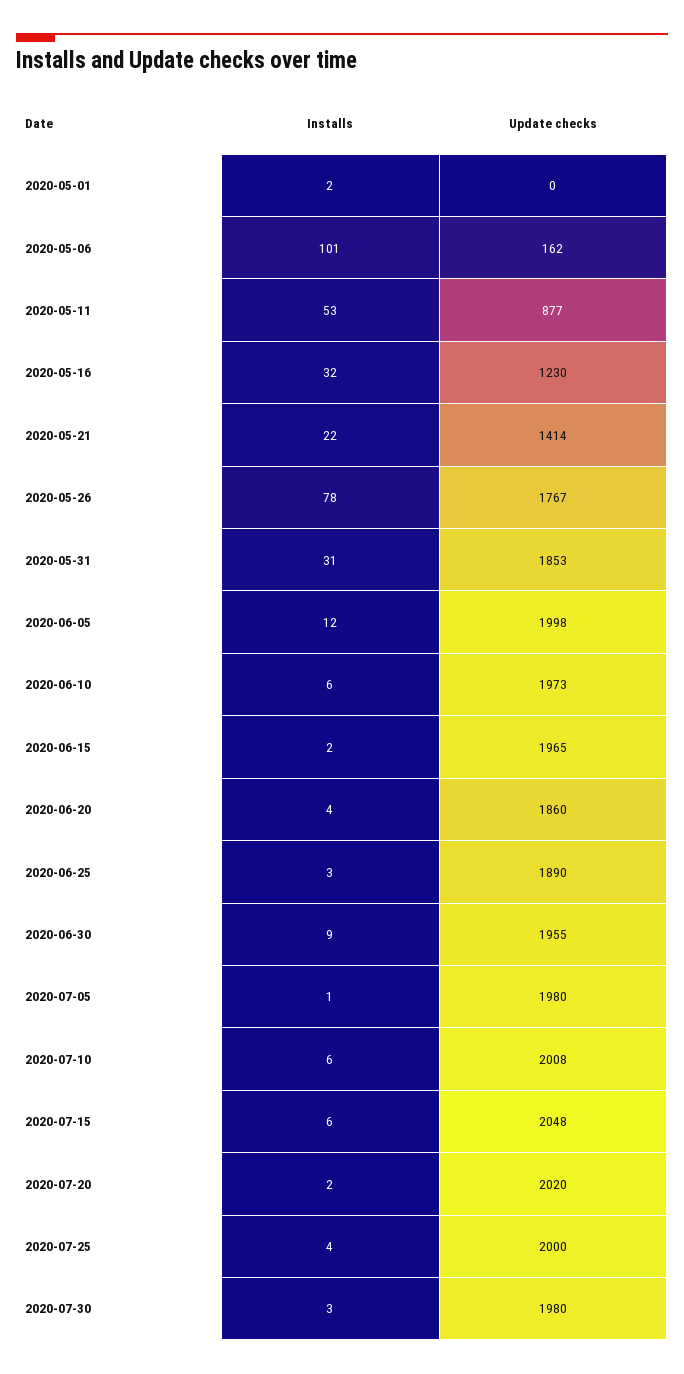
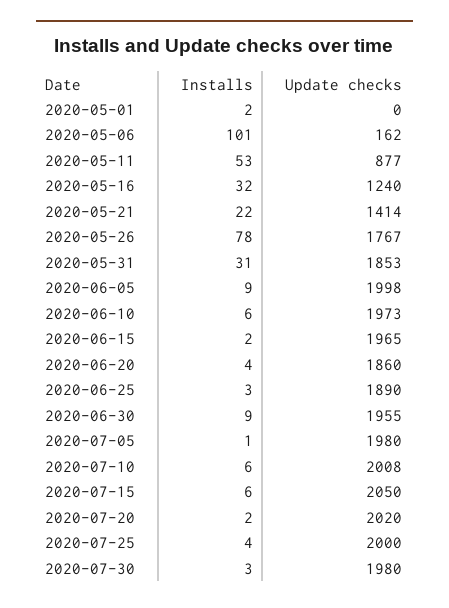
  {
    "Installs": {
      "2020-05-01": 2,
      "2020-05-06": 101,
      "2020-05-11": 53,
      "2020-05-16": 32,
      "2020-05-21": 22,
      "2020-05-26": 78,
      "2020-05-31": 31,
-     "2020-06-05": 12,
+     "2020-06-05": 9,
      "2020-06-10": 6,
      "2020-06-15": 2,
      "2020-06-20": 4,
      "2020-06-25": 3,
      "2020-06-30": 9,
      "2020-07-05": 1,
      "2020-07-10": 6,
      "2020-07-15": 6,
      "2020-07-20": 2,
      "2020-07-25": 4,
      "2020-07-30": 3
    },
    "Update checks": {
      "2020-05-01": 0,
      "2020-05-06": 162,
      "2020-05-11": 877,
-     "2020-05-16": 1230,
+     "2020-05-16": 1240,
      "2020-05-21": 1414,
      "2020-05-26": 1767,
      "2020-05-31": 1853,
      "2020-06-05": 1998,
      "2020-06-10": 1973,
      "2020-06-15": 1965,
      "2020-06-20": 1860,
      "2020-06-25": 1890,
      "2020-06-30": 1955,
      "2020-07-05": 1980,
      "2020-07-10": 2008,
-     "2020-07-15": 2048,
+     "2020-07-15": 2050,
      "2020-07-20": 2020,
      "2020-07-25": 2000,
      "2020-07-30": 1980
    }
  }

